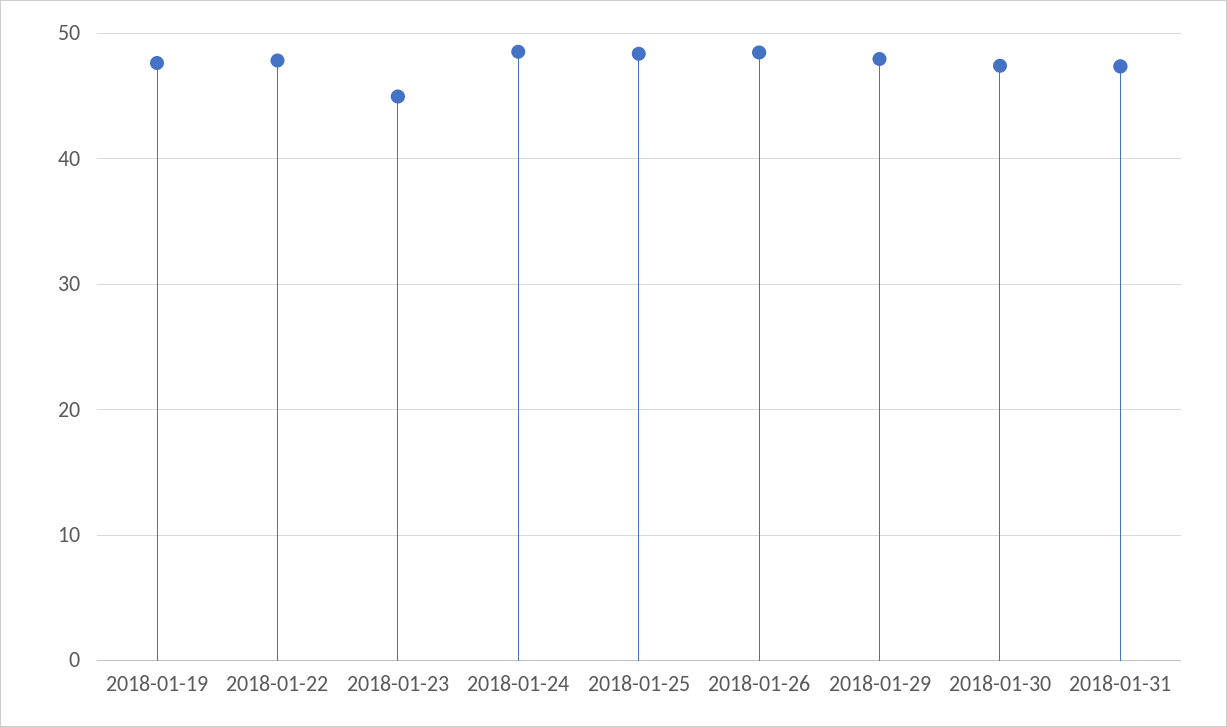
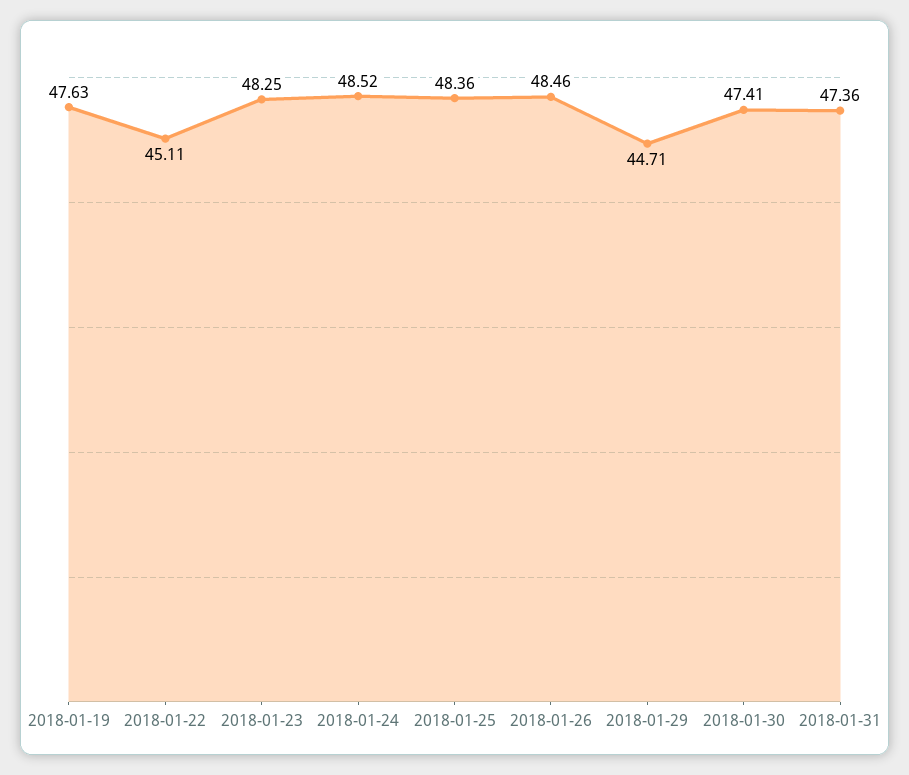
  {
    "2018-01-19": 47.63,
-   "2018-01-22": 48,
+   "2018-01-22": 45.11,
-   "2018-01-23": 45,
+   "2018-01-23": 48.25,
    "2018-01-24": 48.52,
    "2018-01-25": 48.36,
    "2018-01-26": 48.46,
-   "2018-01-29": 48,
+   "2018-01-29": 44.71,
    "2018-01-30": 47.41,
    "2018-01-31": 47.36
  }

